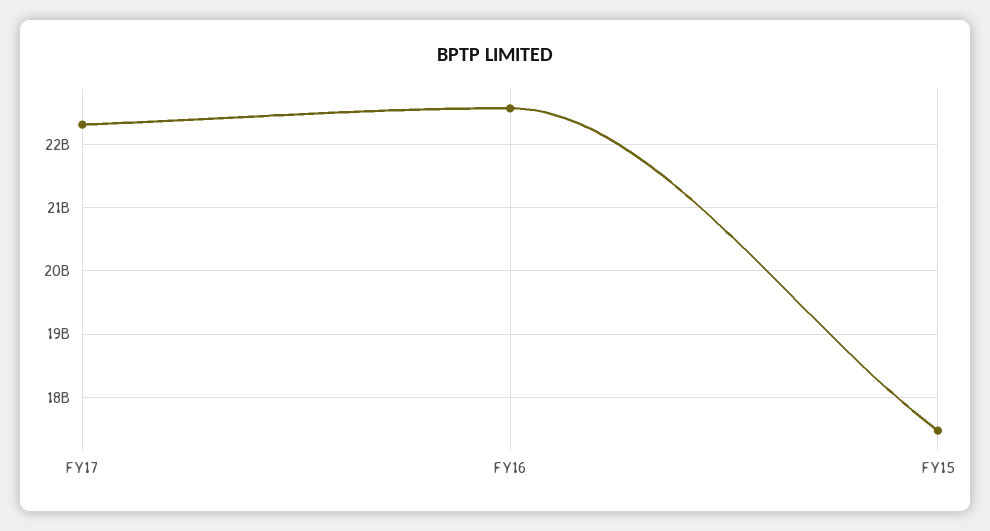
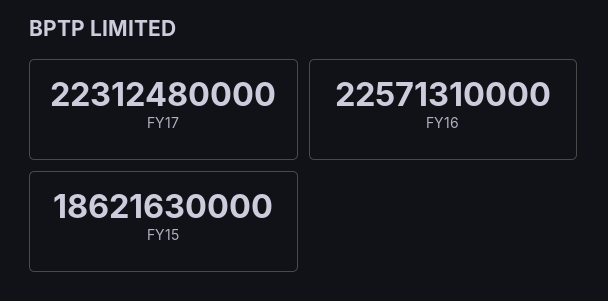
  {
    "FY17": 22312480000,
    "FY16": 22571310000,
-   "FY15": 17500000000
+   "FY15": 18621630000
  }

